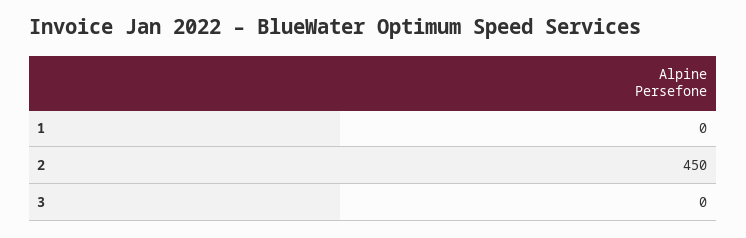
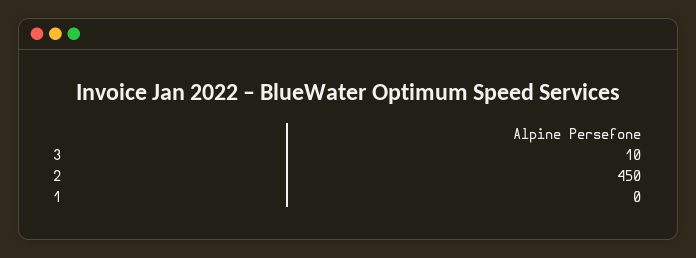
  {
    "1": 0,
    "2": 450,
-   "3": 0
+   "3": 10
  }

